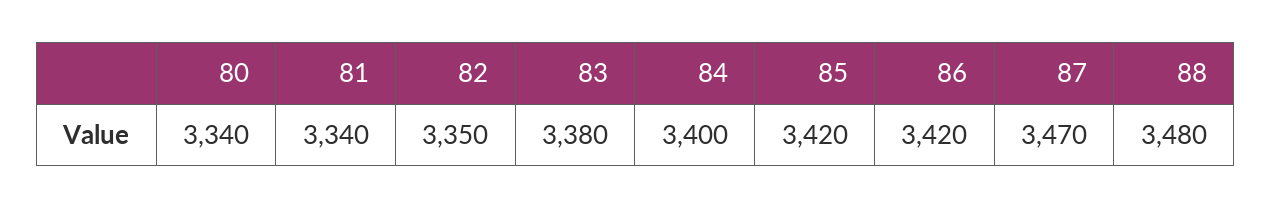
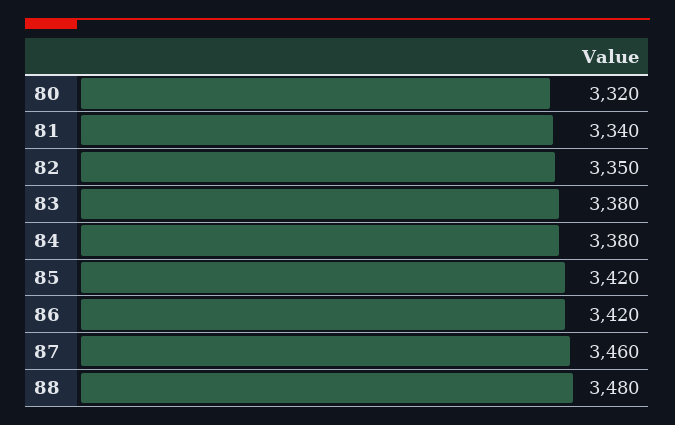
  {
-   "80": 3340,
+   "80": 3320,
    "81": 3340,
    "82": 3350,
    "83": 3380,
-   "84": 3400,
+   "84": 3380,
    "85": 3420,
    "86": 3420,
-   "87": 3470,
+   "87": 3460,
    "88": 3480
  }

